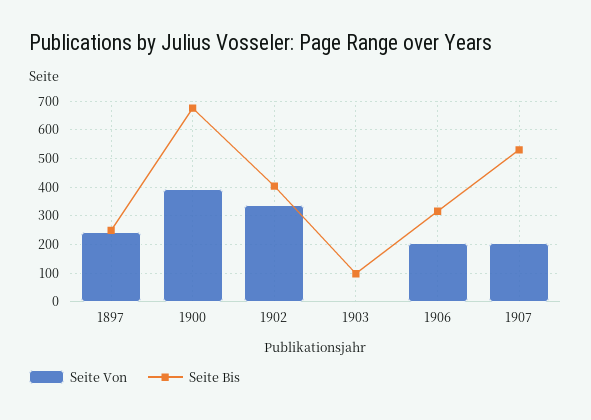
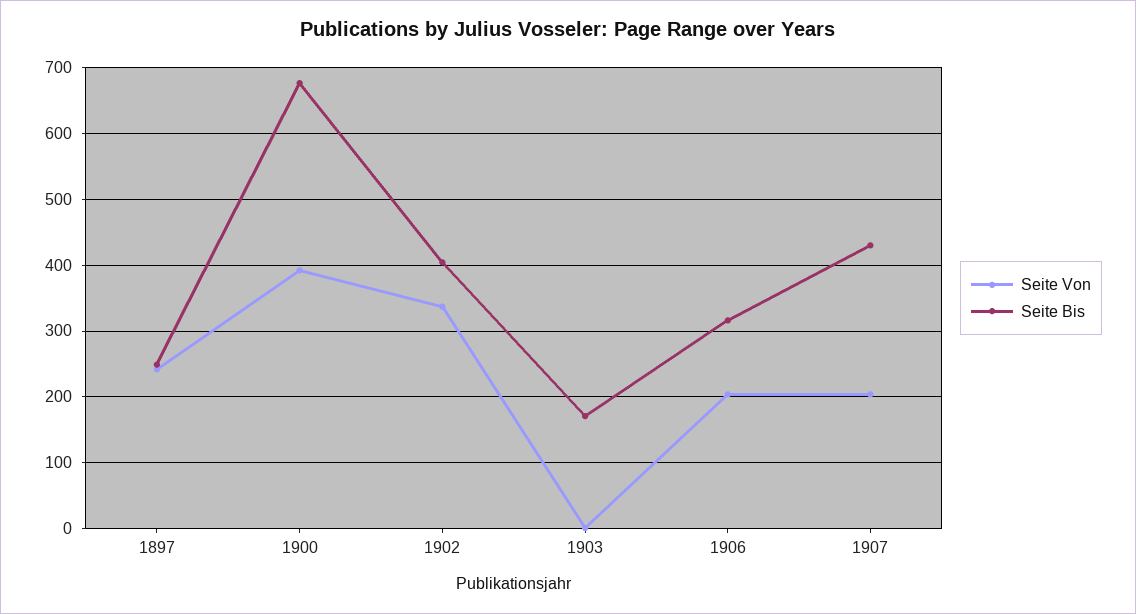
  {
    "Seite Von": {
      "1897": 240,
      "1900": 390,
      "1902": 340,
      "1903": 0,
      "1906": 200,
      "1907": 200
    },
    "Seite Bis": {
      "1897": 250,
      "1900": 680,
      "1902": 400,
-     "1903": 100,
+     "1903": 170,
      "1906": 320,
-     "1907": 525
+     "1907": 430
    }
  }

